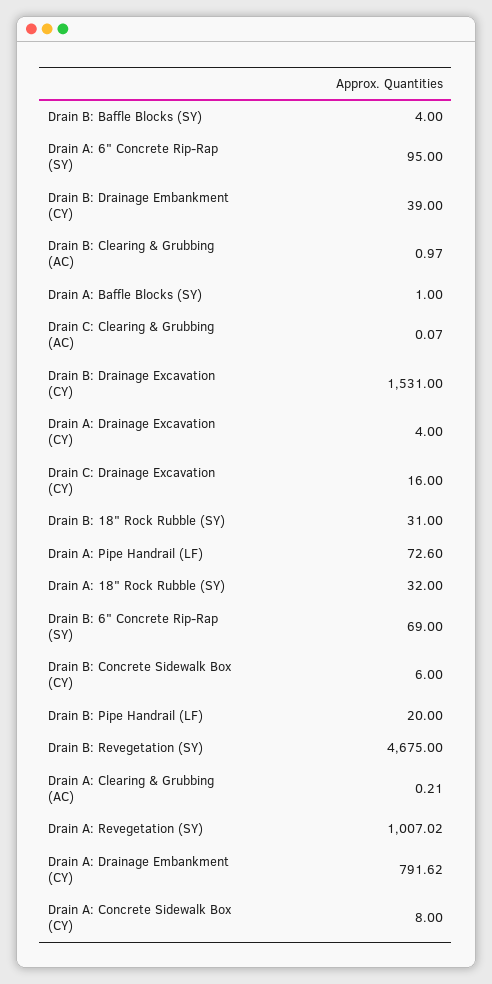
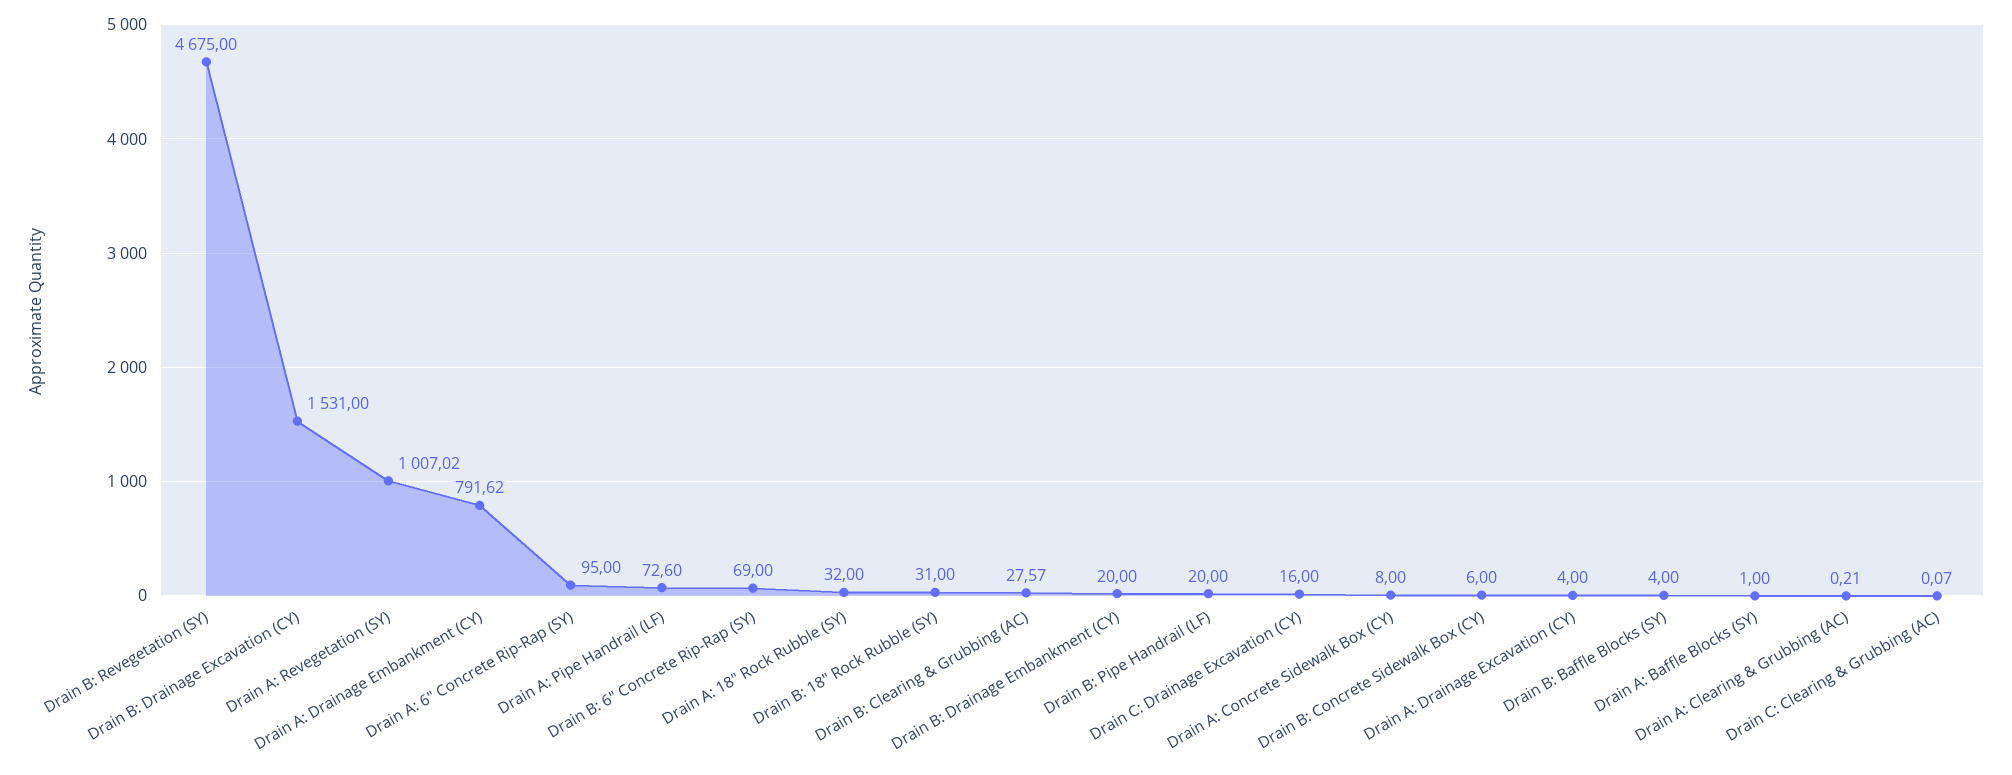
  {
    "Drain B: Baffle Blocks (SY)": 4,
    "Drain A: 6\" Concrete Rip-Rap (SY)": 95,
-   "Drain B: Drainage Embankment (CY)": 39,
+   "Drain B: Drainage Embankment (CY)": 20,
-   "Drain B: Clearing & Grubbing (AC)": 0.97,
+   "Drain B: Clearing & Grubbing (AC)": 27.57,
    "Drain A: Baffle Blocks (SY)": 1,
    "Drain C: Clearing & Grubbing (AC)": 0.07,
    "Drain B: Drainage Excavation (CY)": 1531,
    "Drain A: Drainage Excavation (CY)": 4,
    "Drain C: Drainage Excavation (CY)": 16,
    "Drain B: 18\" Rock Rubble (SY)": 31,
    "Drain A: Pipe Handrail (LF)": 72.6,
    "Drain A: 18\" Rock Rubble (SY)": 32,
    "Drain B: 6\" Concrete Rip-Rap (SY)": 69,
    "Drain B: Concrete Sidewalk Box (CY)": 6,
    "Drain B: Pipe Handrail (LF)": 20,
    "Drain B: Revegetation (SY)": 4675,
    "Drain A: Clearing & Grubbing (AC)": 0.21,
    "Drain A: Revegetation (SY)": 1007.02,
    "Drain A: Drainage Embankment (CY)": 791.62,
    "Drain A: Concrete Sidewalk Box (CY)": 8
  }

